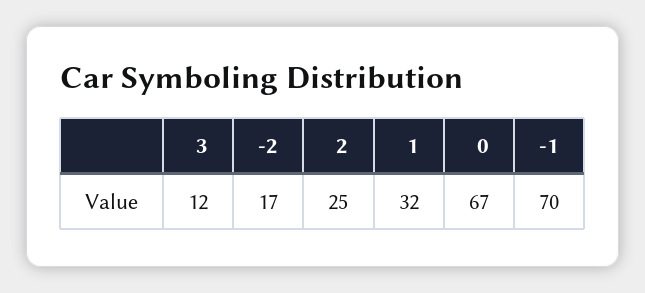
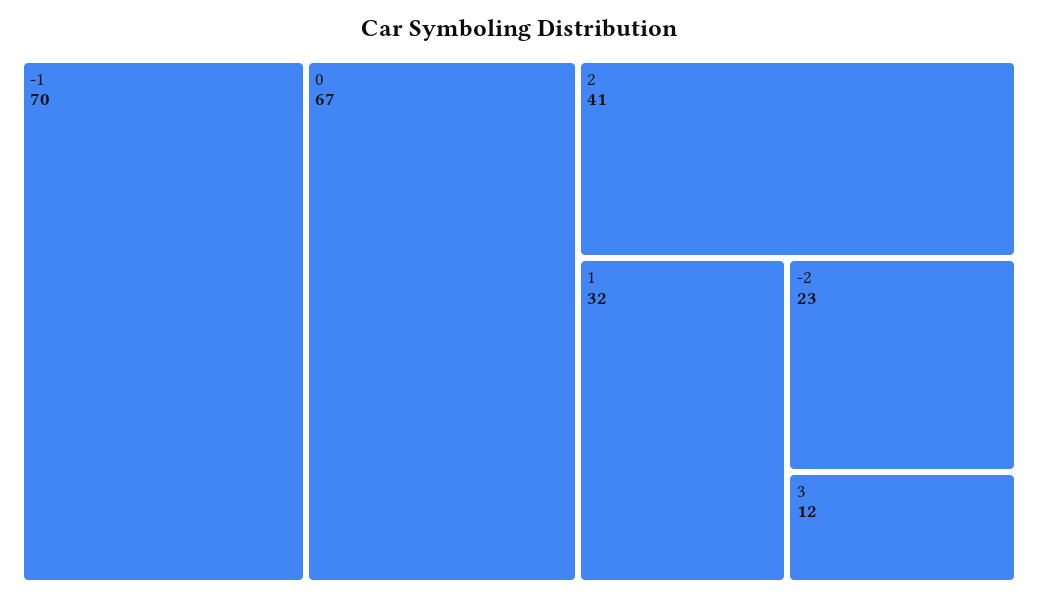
  {
    "3": 12,
-   "-2": 17,
+   "-2": 23,
-   "2": 25,
+   "2": 41,
    "1": 32,
    "0": 67,
    "-1": 70
  }

